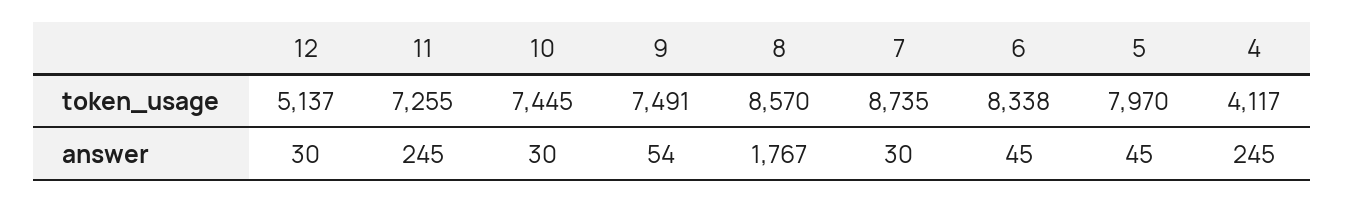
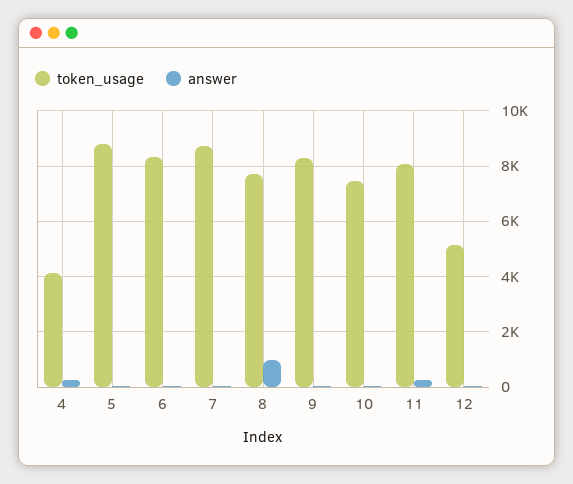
  {
    "token_usage": {
      "12": 5137,
-     "11": 7255,
+     "11": 8000,
      "10": 7445,
-     "9": 7491,
+     "9": 8250,
-     "8": 8570,
+     "8": 7750,
      "7": 8735,
      "6": 8338,
-     "5": 7970,
+     "5": 8750,
      "4": 4117
    },
    "answer": {
      "12": 30,
      "11": 245,
      "10": 30,
      "9": 54,
-     "8": 1767,
+     "8": 1000,
      "7": 30,
      "6": 45,
      "5": 45,
      "4": 245
    }
  }

